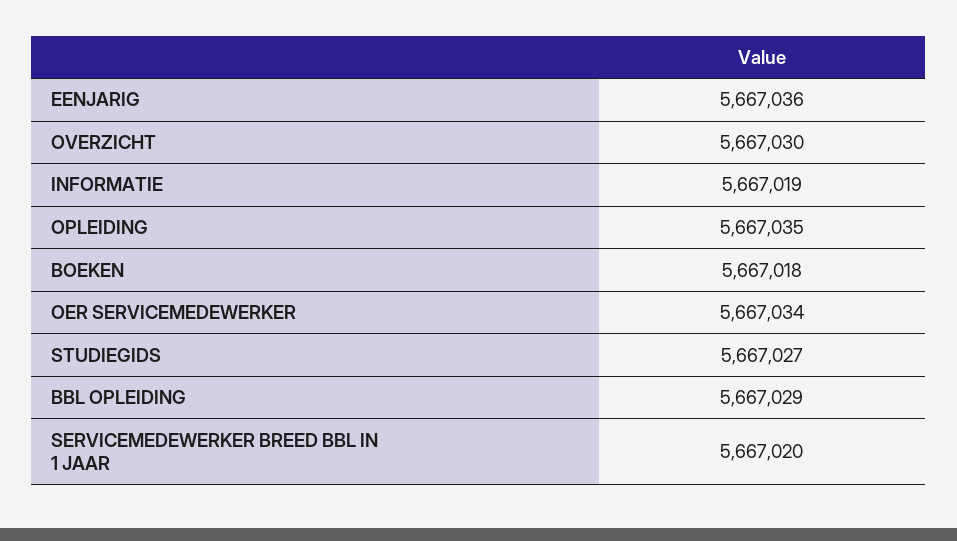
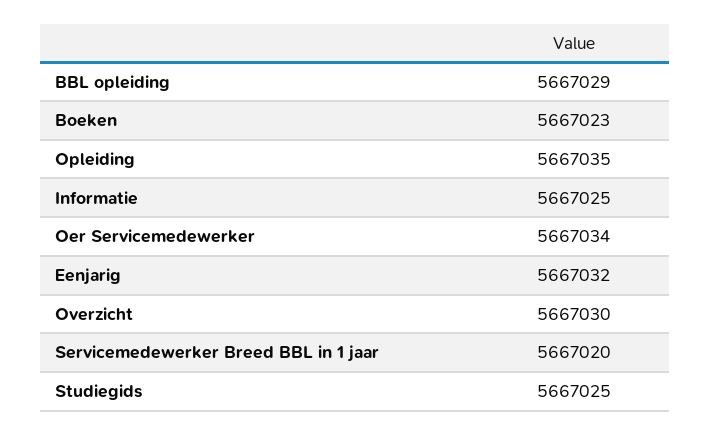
  {
-   "EENJARIG": 5667036,
+   "EENJARIG": 5667032,
    "OVERZICHT": 5667030,
-   "INFORMATIE": 5667019,
+   "INFORMATIE": 5667025,
    "OPLEIDING": 5667035,
-   "BOEKEN": 5667018,
+   "BOEKEN": 5667023,
    "OER SERVICEMEDEWERKER": 5667034,
-   "STUDIEGIDS": 5667027,
+   "STUDIEGIDS": 5667025,
    "BBL OPLEIDING": 5667029,
    "SERVICEMEDEWERKER BREED BBL IN 1 JAAR": 5667020
  }

